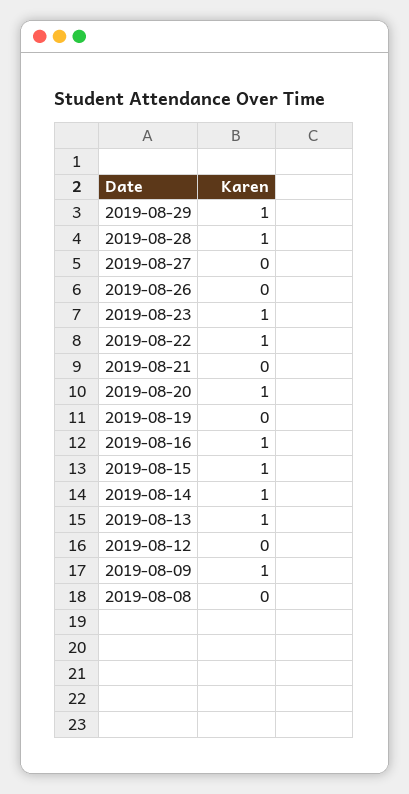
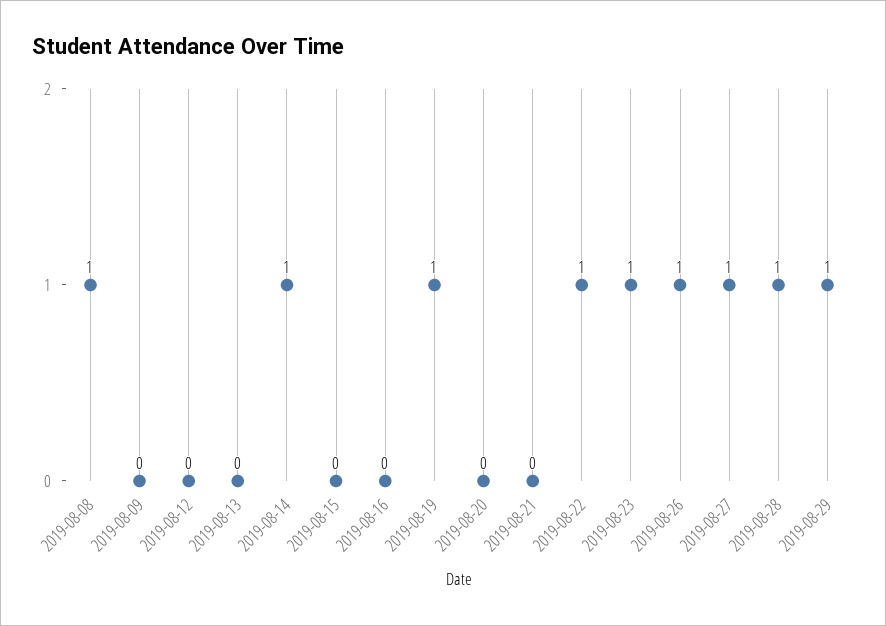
  {
    "2019-08-29": 1,
    "2019-08-28": 1,
-   "2019-08-27": 0,
+   "2019-08-27": 1,
-   "2019-08-26": 0,
+   "2019-08-26": 1,
    "2019-08-23": 1,
    "2019-08-22": 1,
    "2019-08-21": 0,
-   "2019-08-20": 1,
+   "2019-08-20": 0,
-   "2019-08-19": 0,
+   "2019-08-19": 1,
-   "2019-08-16": 1,
+   "2019-08-16": 0,
-   "2019-08-15": 1,
+   "2019-08-15": 0,
    "2019-08-14": 1,
-   "2019-08-13": 1,
+   "2019-08-13": 0,
    "2019-08-12": 0,
-   "2019-08-09": 1,
+   "2019-08-09": 0,
-   "2019-08-08": 0
+   "2019-08-08": 1
  }

